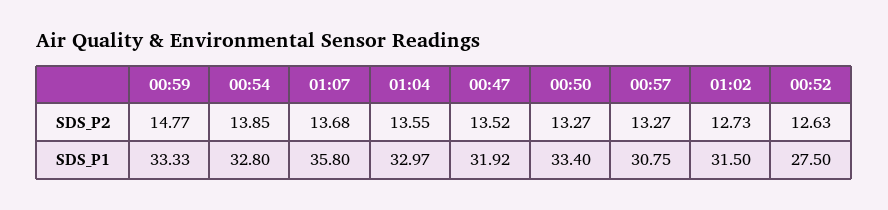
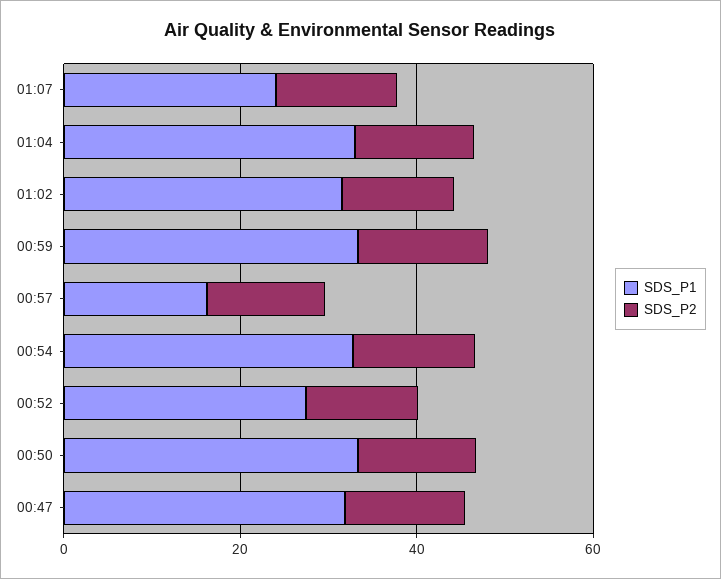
  {
    "SDS_P2": {
      "00:59": 14.77,
      "00:54": 13.85,
      "01:07": 13.68,
      "01:04": 13.55,
      "00:47": 13.52,
      "00:50": 13.27,
      "00:57": 13.27,
      "01:02": 12.73,
      "00:52": 12.63
    },
    "SDS_P1": {
      "00:59": 33.33,
      "00:54": 32.8,
-     "01:07": 35.8,
+     "01:07": 25,
      "01:04": 32.97,
      "00:47": 31.92,
      "00:50": 33.4,
-     "00:57": 30.75,
+     "00:57": 15,
      "01:02": 31.5,
      "00:52": 27.5
    }
  }

